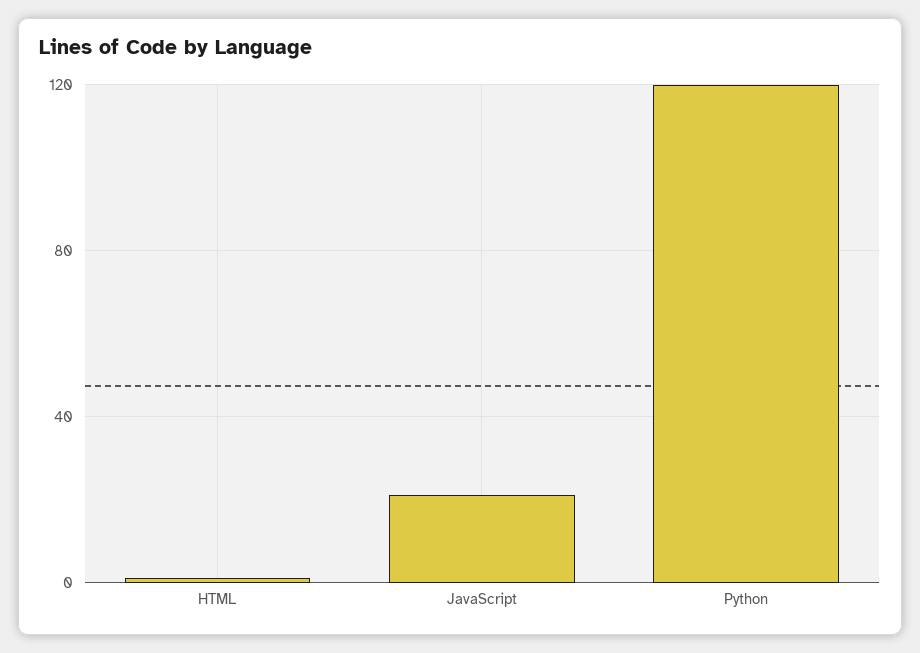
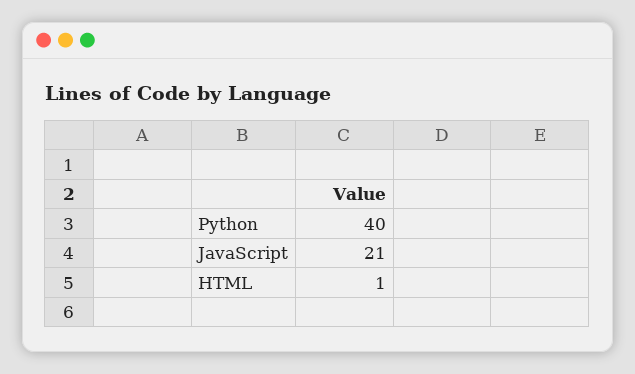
  {
    "HTML": 1,
    "JavaScript": 21,
-   "Python": 120
+   "Python": 40
  }

